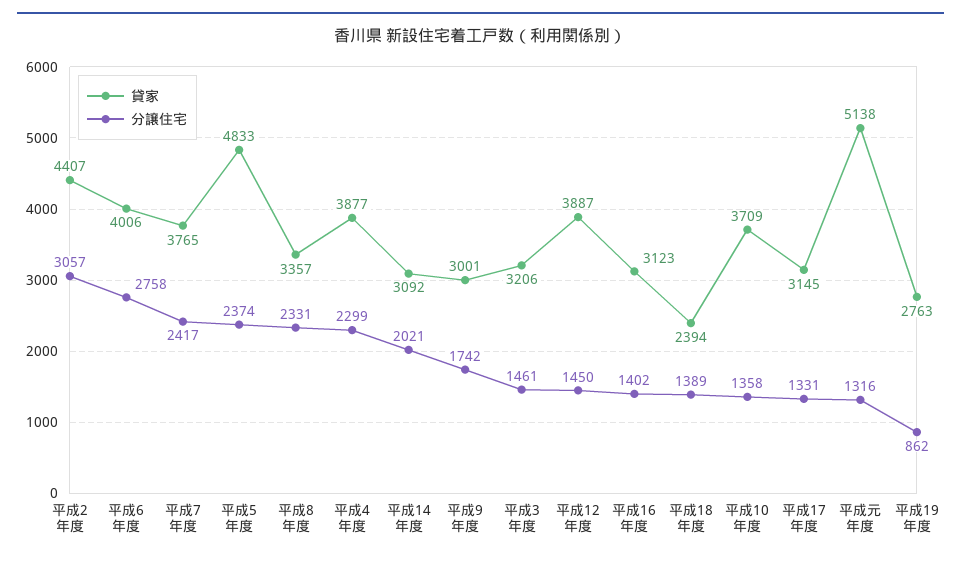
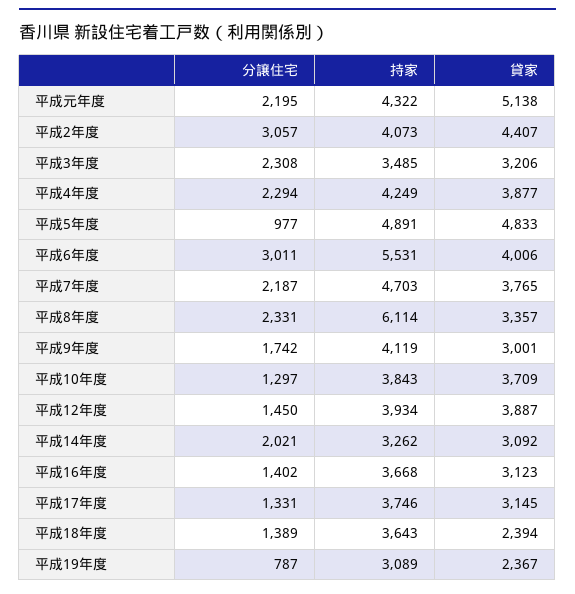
  {
    "貸家": {
      "平成2年度": 4407,
      "平成6年度": 4006,
      "平成7年度": 3765,
      "平成5年度": 4833,
      "平成8年度": 3357,
      "平成4年度": 3877,
      "平成14年度": 3092,
      "平成9年度": 3001,
      "平成3年度": 3206,
      "平成12年度": 3887,
      "平成16年度": 3123,
      "平成18年度": 2394,
      "平成10年度": 3709,
      "平成17年度": 3145,
      "平成元年度": 5138,
-     "平成19年度": 2763
+     "平成19年度": 2367
    },
    "分譲住宅": {
      "平成2年度": 3057,
-     "平成6年度": 2758,
+     "平成6年度": 3011,
-     "平成7年度": 2417,
+     "平成7年度": 2187,
-     "平成5年度": 2374,
+     "平成5年度": 977,
      "平成8年度": 2331,
-     "平成4年度": 2299,
+     "平成4年度": 2294,
      "平成14年度": 2021,
      "平成9年度": 1742,
-     "平成3年度": 1461,
+     "平成3年度": 2308,
      "平成12年度": 1450,
      "平成16年度": 1402,
      "平成18年度": 1389,
-     "平成10年度": 1358,
+     "平成10年度": 1297,
      "平成17年度": 1331,
-     "平成元年度": 1316,
+     "平成元年度": 2195,
-     "平成19年度": 862
+     "平成19年度": 787
-   }
+   },
+   "持家": {
+     "平成元年度": 4322,
+     "平成2年度": 4073,
+     "平成3年度": 3485,
+     "平成4年度": 4249,
+     "平成5年度": 4891,
+     "平成6年度": 5531,
+     "平成7年度": 4703,
+     "平成8年度": 6114,
+     "平成9年度": 4119,
+     "平成10年度": 3843,
+     "平成12年度": 3934,
+     "平成14年度": 3262,
+     "平成16年度": 3668,
+     "平成17年度": 3746,
+     "平成18年度": 3643,
+     "平成19年度": 3089
+   }
  }

